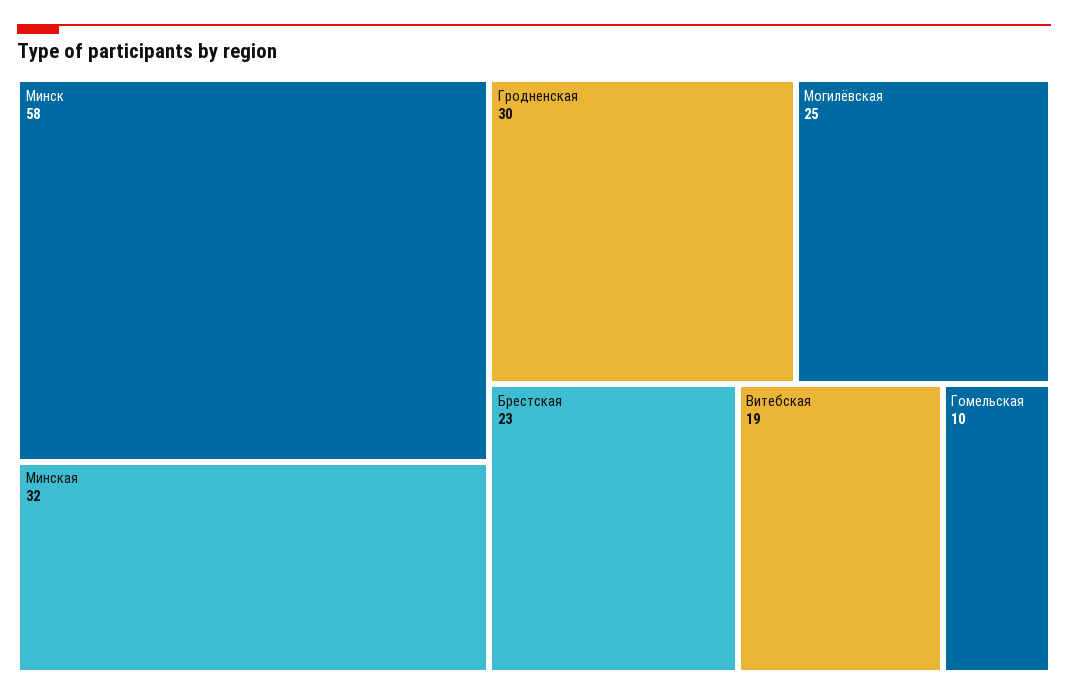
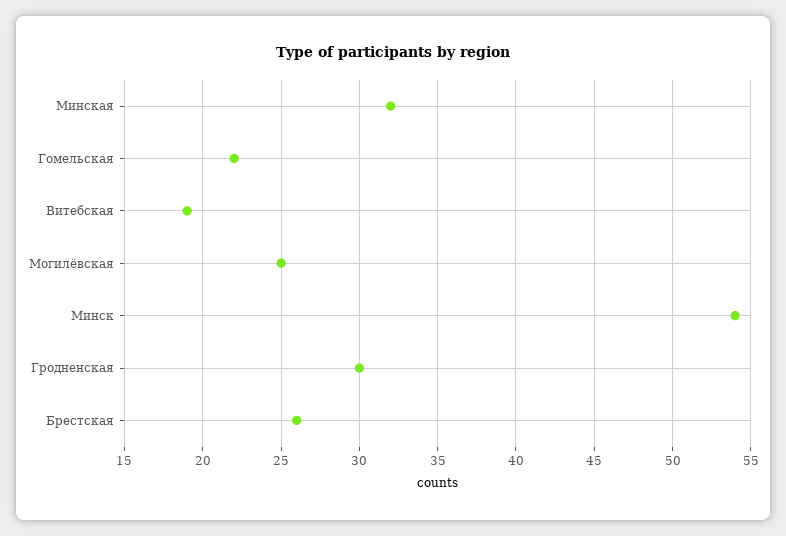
  {
-   "Минск": 58,
+   "Минск": 54,
    "Минская": 32,
    "Гродненская": 30,
    "Могилёвская": 25,
-   "Брестская": 23,
+   "Брестская": 26,
    "Витебская": 19,
-   "Гомельская": 10
+   "Гомельская": 22
  }

